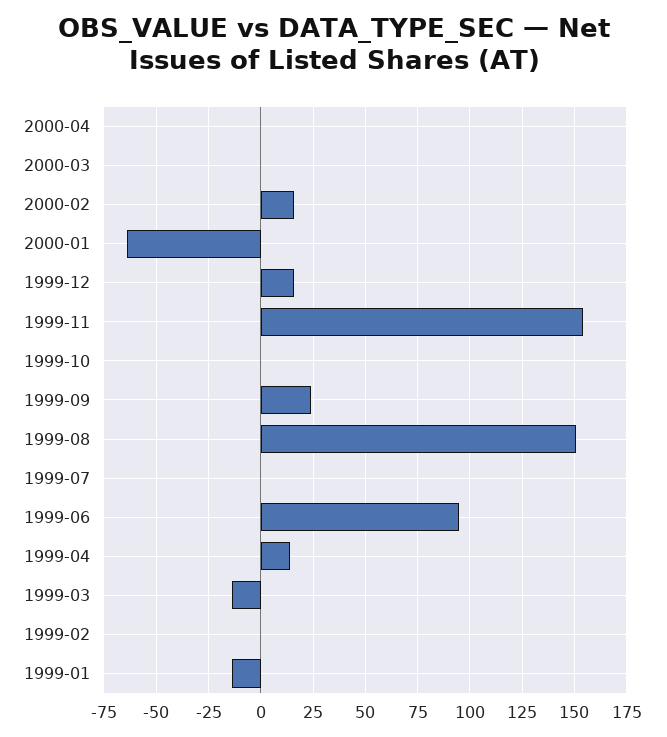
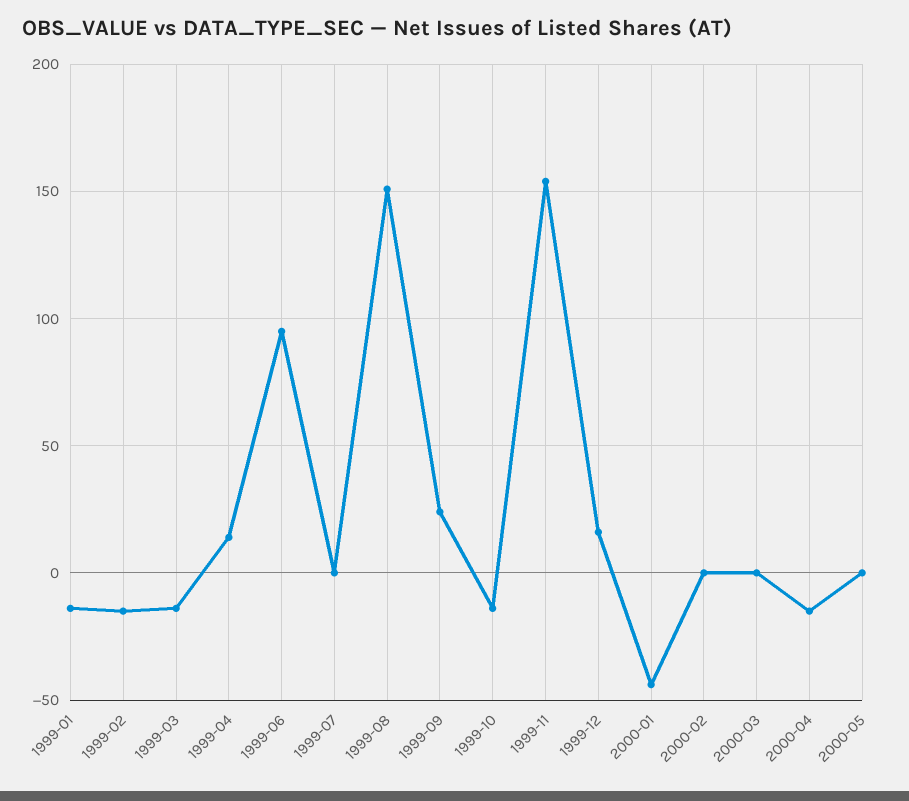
  {
-   "2000-04": 0,
+   "2000-04": -15,
    "2000-03": 0,
-   "2000-02": 15,
+   "2000-02": 0,
-   "2000-01": -65,
+   "2000-01": -45,
    "1999-12": 15,
    "1999-11": 155,
-   "1999-10": 0,
+   "1999-10": -15,
    "1999-09": 25,
    "1999-08": 150,
    "1999-07": 0,
    "1999-06": 95,
    "1999-04": 15,
    "1999-03": -15,
-   "1999-02": 0,
+   "1999-02": -15,
-   "1999-01": -15
+   "1999-01": -15,
+   "2000-05": 0
  }

